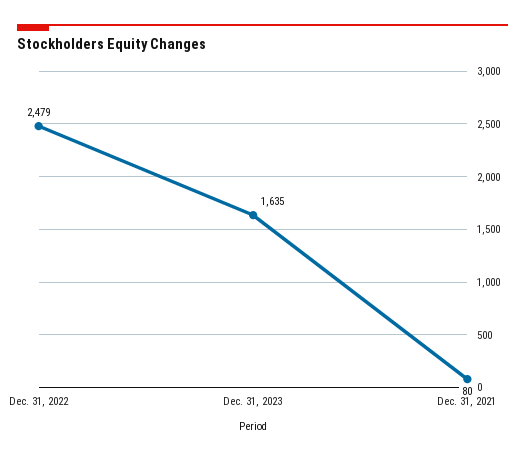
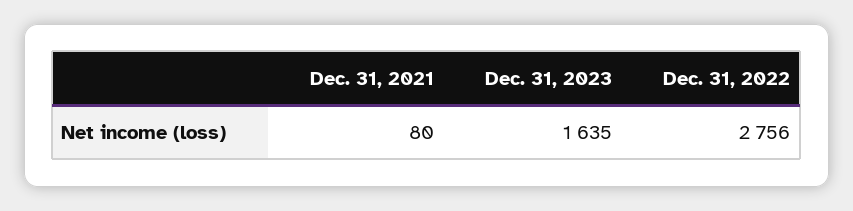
  {
-   "Dec. 31, 2022": 2479,
+   "Dec. 31, 2022": 2756,
    "Dec. 31, 2023": 1635,
    "Dec. 31, 2021": 80
  }

